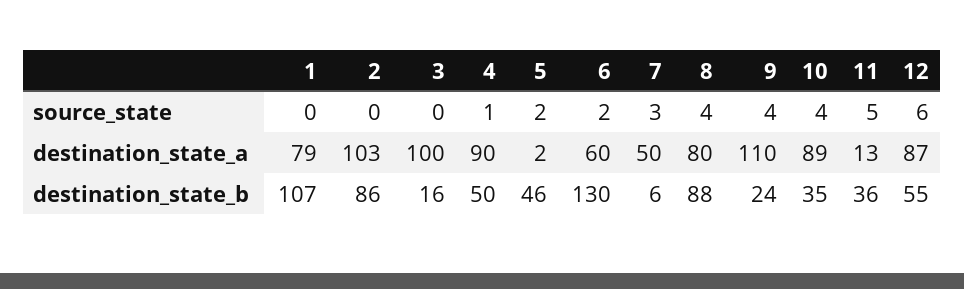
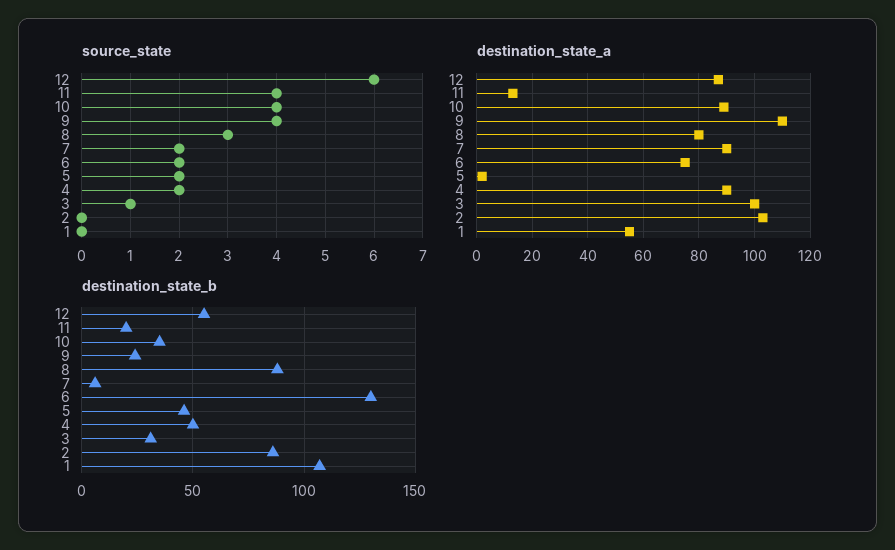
  {
    "source_state": {
      "1": 0,
      "2": 0,
-     "3": 0,
+     "3": 1,
-     "4": 1,
+     "4": 2,
      "5": 2,
      "6": 2,
-     "7": 3,
+     "7": 2,
-     "8": 4,
+     "8": 3,
      "9": 4,
      "10": 4,
-     "11": 5,
+     "11": 4,
      "12": 6
    },
    "destination_state_a": {
-     "1": 79,
+     "1": 55,
      "2": 103,
      "3": 100,
      "4": 90,
      "5": 2,
-     "6": 60,
+     "6": 75,
-     "7": 50,
+     "7": 90,
      "8": 80,
      "9": 110,
      "10": 89,
      "11": 13,
      "12": 87
    },
    "destination_state_b": {
      "1": 107,
      "2": 86,
-     "3": 16,
+     "3": 30,
      "4": 50,
      "5": 46,
      "6": 130,
      "7": 6,
      "8": 88,
      "9": 24,
      "10": 35,
-     "11": 36,
+     "11": 20,
      "12": 55
    }
  }

